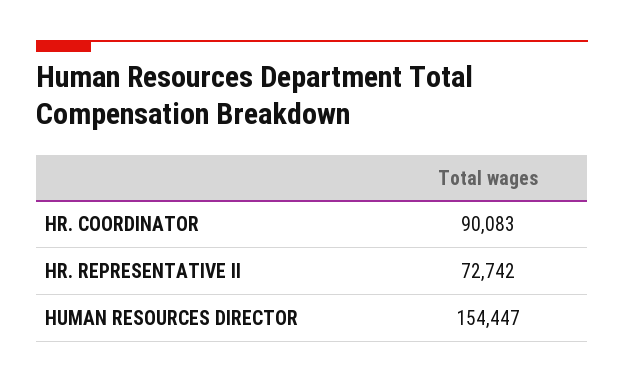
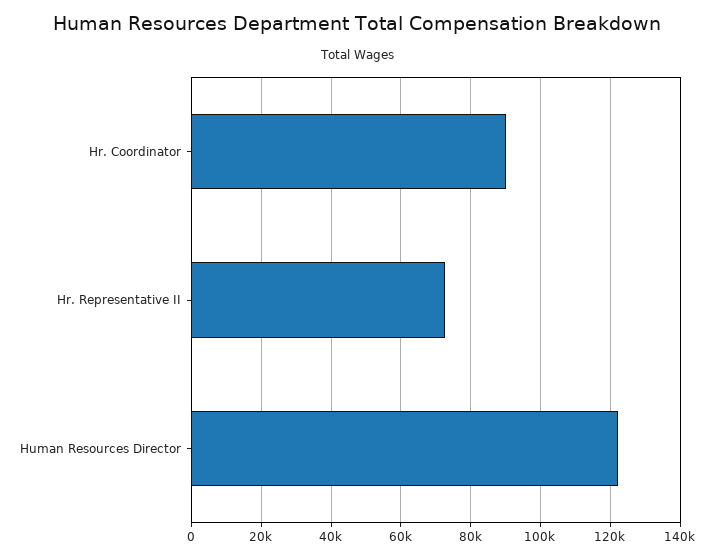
  {
    "HR. COORDINATOR": 90083,
    "HR. REPRESENTATIVE II": 72742,
-   "HUMAN RESOURCES DIRECTOR": 154447
+   "HUMAN RESOURCES DIRECTOR": 122000
  }

